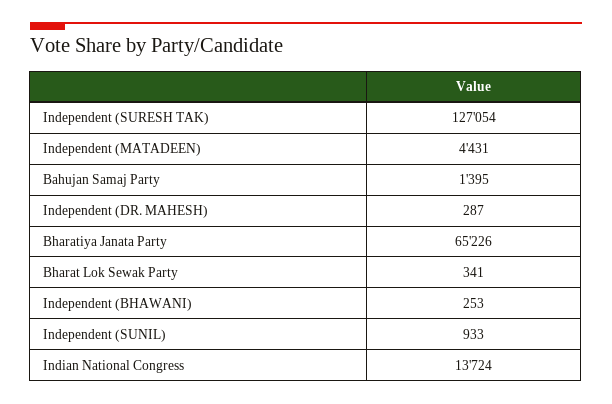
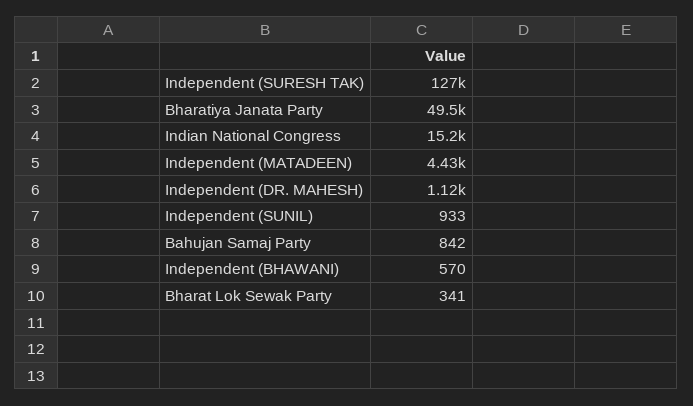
  {
    "Independent (SURESH TAK)": 127054,
    "Independent (MATADEEN)": 4431,
-   "Bahujan Samaj Party": 1395,
+   "Bahujan Samaj Party": 842,
-   "Independent (DR. MAHESH)": 287,
+   "Independent (DR. MAHESH)": 1120,
-   "Bharatiya Janata Party": 65226,
+   "Bharatiya Janata Party": 49500,
    "Bharat Lok Sewak Party": 341,
-   "Independent (BHAWANI)": 253,
+   "Independent (BHAWANI)": 570,
    "Independent (SUNIL)": 933,
-   "Indian National Congress": 13724
+   "Indian National Congress": 15200
  }

